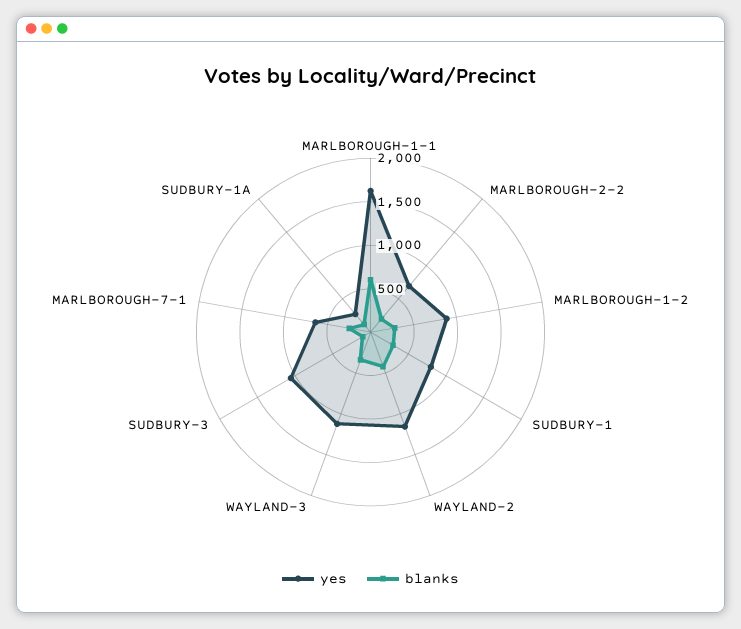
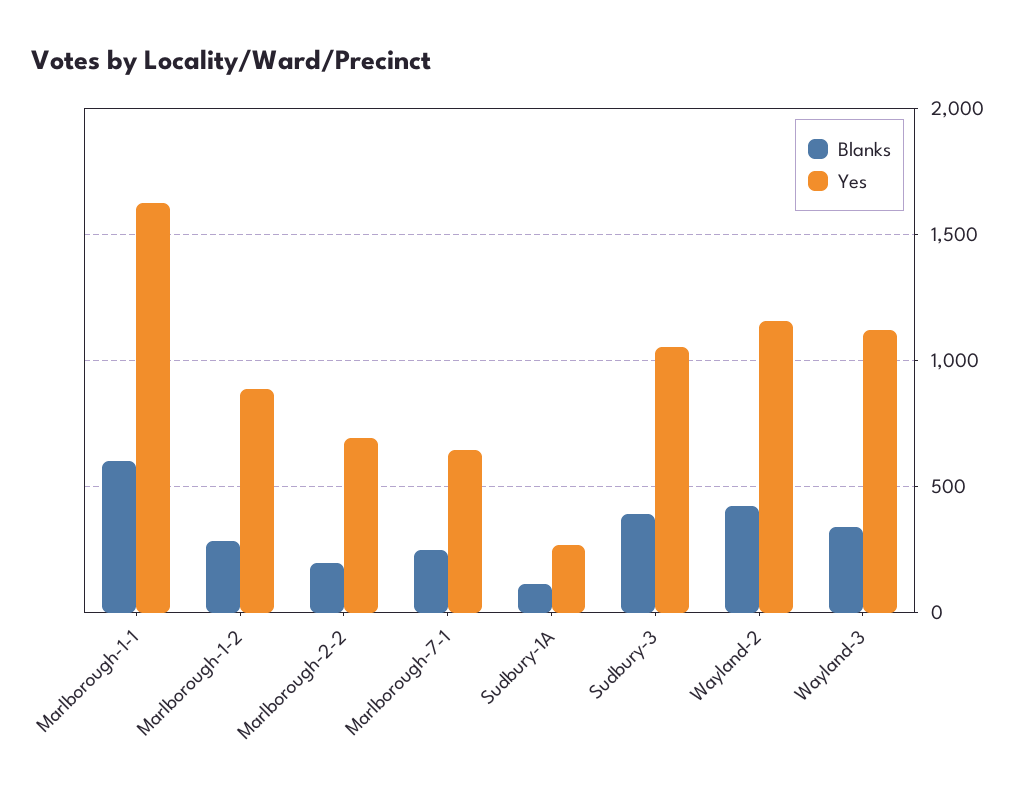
  {
    "yes": {
      "MARLBOROUGH-1-1": 1600,
      "MARLBOROUGH-2-2": 700,
      "MARLBOROUGH-1-2": 900,
-     "SUDBURY-1": 800,
      "WAYLAND-2": 1150,
      "WAYLAND-3": 1100,
      "SUDBURY-3": 1050,
      "MARLBOROUGH-7-1": 650,
      "SUDBURY-1A": 250
    },
    "blanks": {
      "MARLBOROUGH-1-1": 600,
      "MARLBOROUGH-2-2": 200,
      "MARLBOROUGH-1-2": 300,
-     "SUDBURY-1": 300,
      "WAYLAND-2": 400,
      "WAYLAND-3": 350,
-     "SUDBURY-3": 100,
+     "SUDBURY-3": 400,
      "MARLBOROUGH-7-1": 250,
      "SUDBURY-1A": 100
    }
  }

